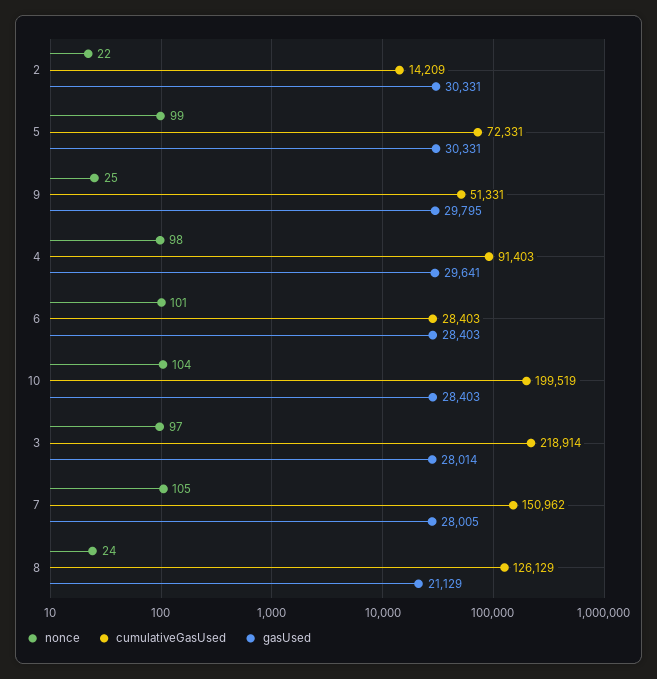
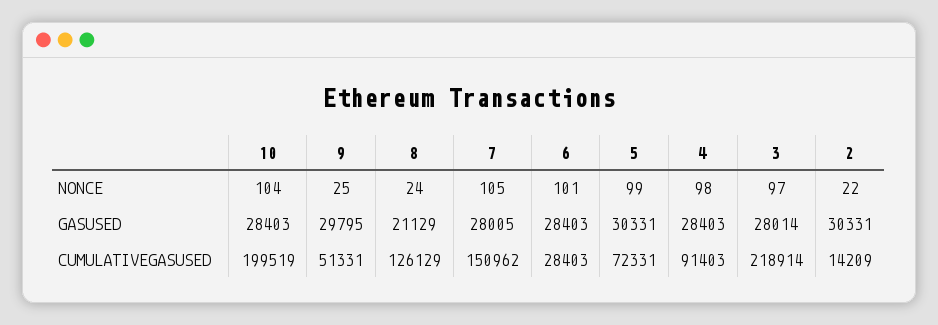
  {
    "nonce": {
      "2": 22,
      "5": 99,
      "9": 25,
      "4": 98,
      "6": 101,
      "10": 104,
      "3": 97,
      "7": 105,
      "8": 24
    },
    "cumulativeGasUsed": {
      "2": 14209,
      "5": 72331,
      "9": 51331,
      "4": 91403,
      "6": 28403,
      "10": 199519,
      "3": 218914,
      "7": 150962,
      "8": 126129
    },
    "gasUsed": {
      "2": 30331,
      "5": 30331,
      "9": 29795,
-     "4": 29641,
+     "4": 28403,
      "6": 28403,
      "10": 28403,
      "3": 28014,
      "7": 28005,
      "8": 21129
    }
  }

